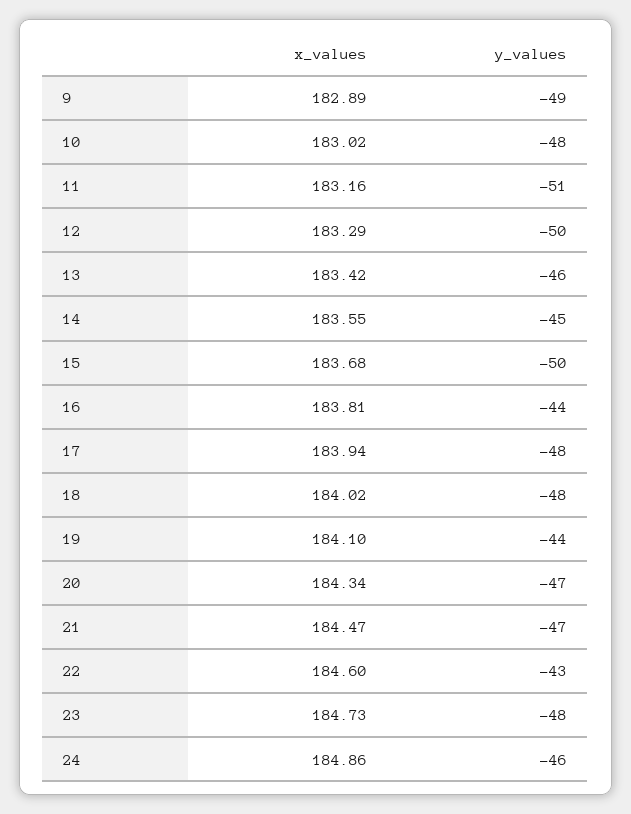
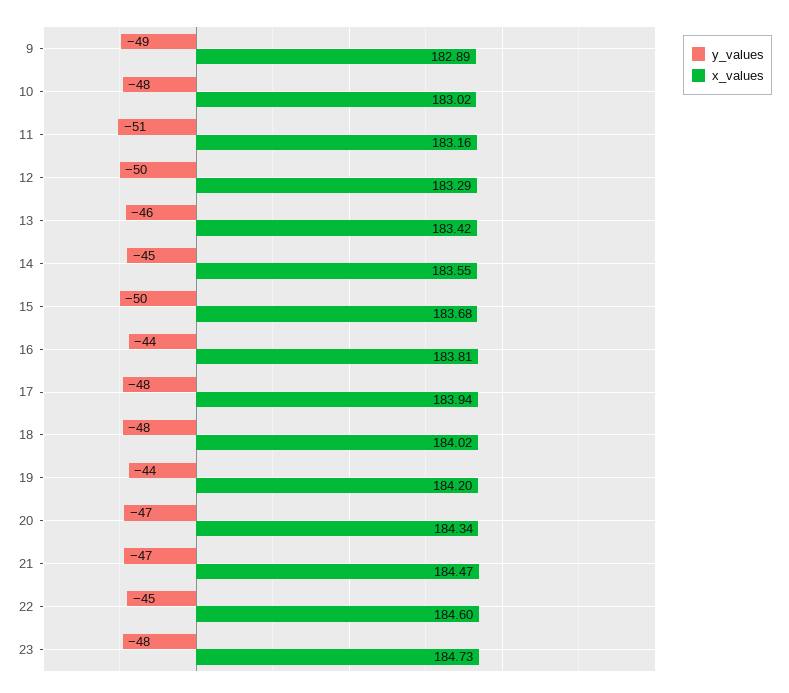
  {
    "x_values": {
      "9": 182.89,
      "10": 183.02,
      "11": 183.16,
      "12": 183.29,
      "13": 183.42,
      "14": 183.55,
      "15": 183.68,
      "16": 183.81,
      "17": 183.94,
      "18": 184.02,
-     "19": 184.1,
+     "19": 184.2,
      "20": 184.34,
      "21": 184.47,
      "22": 184.6,
-     "23": 184.73,
+     "23": 184.73
-     "24": 184.86
    },
    "y_values": {
      "9": -49,
      "10": -48,
      "11": -51,
      "12": -50,
      "13": -46,
      "14": -45,
      "15": -50,
      "16": -44,
      "17": -48,
      "18": -48,
      "19": -44,
      "20": -47,
      "21": -47,
-     "22": -43,
+     "22": -45,
-     "23": -48,
+     "23": -48
-     "24": -46
    }
  }

